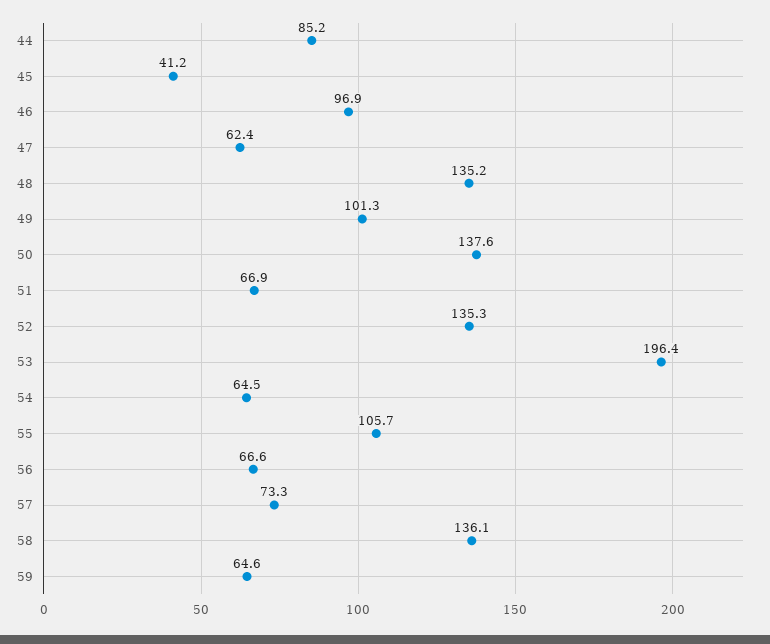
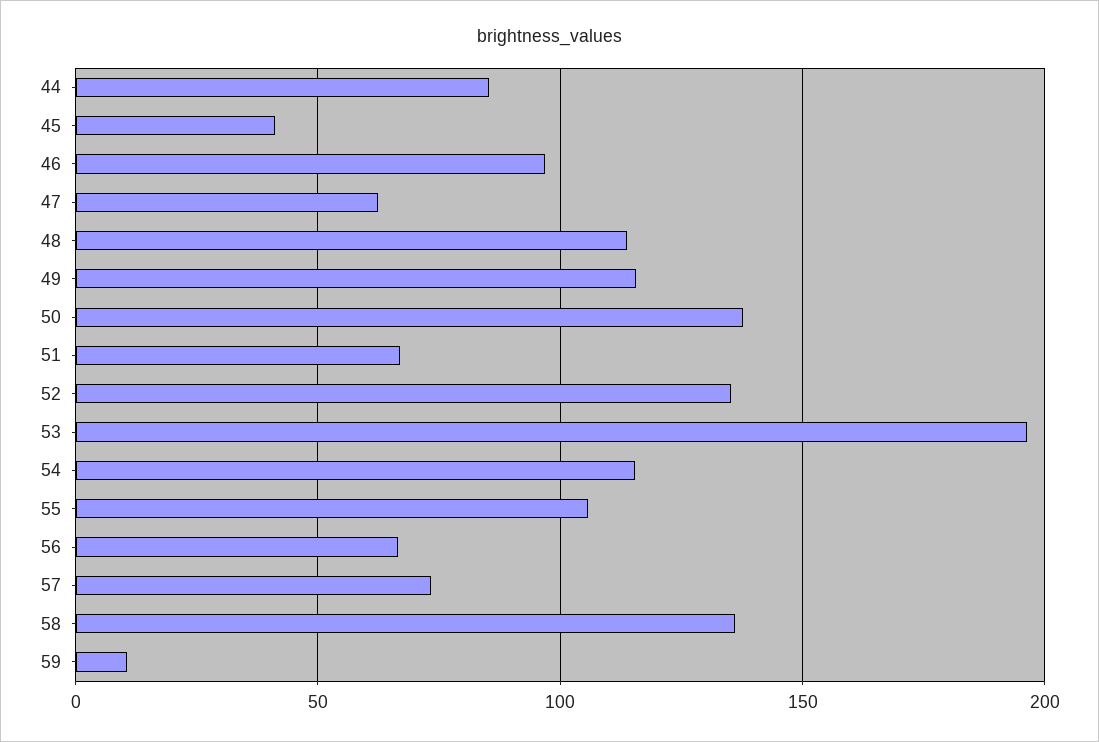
  {
    "44": 85.2,
    "45": 41.2,
    "46": 96.9,
    "47": 62.4,
-   "48": 135.2,
+   "48": 115,
-   "49": 101.3,
+   "49": 115,
    "50": 137.6,
    "51": 66.9,
    "52": 135.3,
    "53": 196.4,
-   "54": 64.5,
+   "54": 115,
    "55": 105.7,
    "56": 66.6,
    "57": 73.3,
    "58": 136.1,
-   "59": 64.6
+   "59": 10
  }

